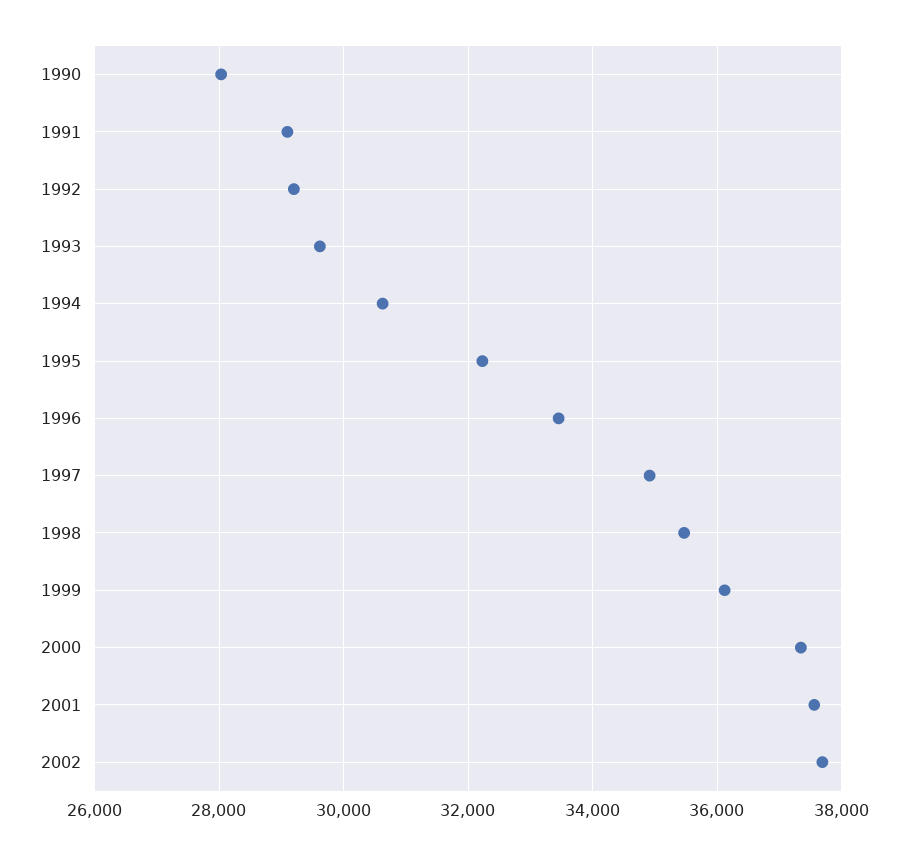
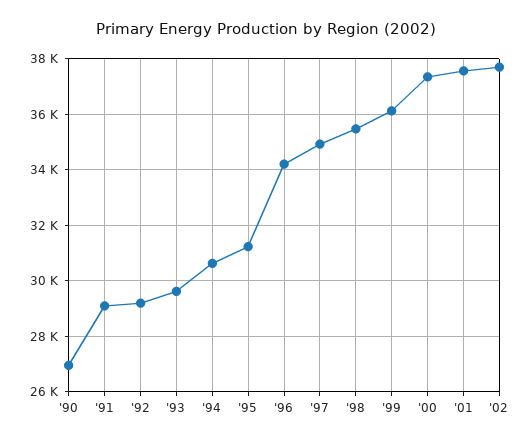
  {
-   "1990": 28000,
+   "1990": 27000,
    "1991": 29000,
    "1992": 29200,
    "1993": 29600,
    "1994": 30600,
-   "1995": 32200,
+   "1995": 31250,
-   "1996": 33400,
+   "1996": 34250,
    "1997": 35000,
    "1998": 35400,
    "1999": 36200,
    "2000": 37400,
    "2001": 37600,
    "2002": 37600
  }

